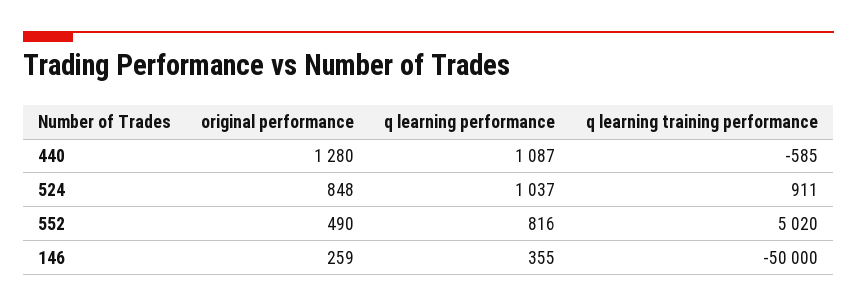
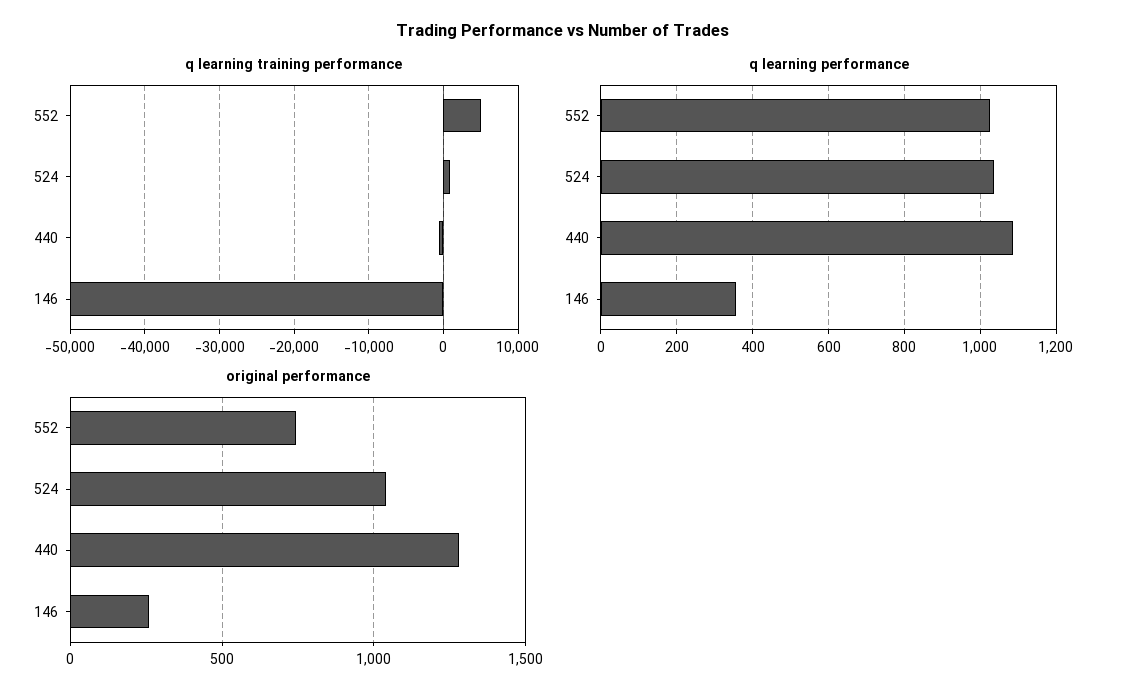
  {
    "original performance": {
      "440": 1280,
-     "524": 848,
+     "524": 1050,
-     "552": 490,
+     "552": 750,
      "146": 259
    },
    "q learning performance": {
      "440": 1087,
      "524": 1037,
-     "552": 816,
+     "552": 1020,
      "146": 355
    },
    "q learning training performance": {
      "440": -585,
      "524": 911,
      "552": 5020,
      "146": -50000
    }
  }

